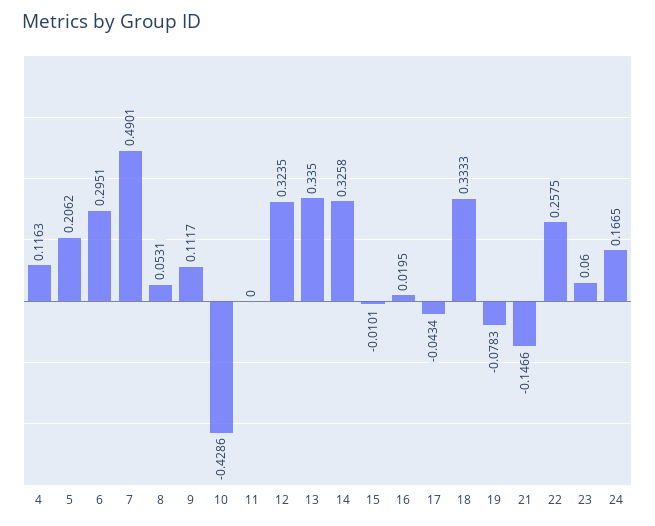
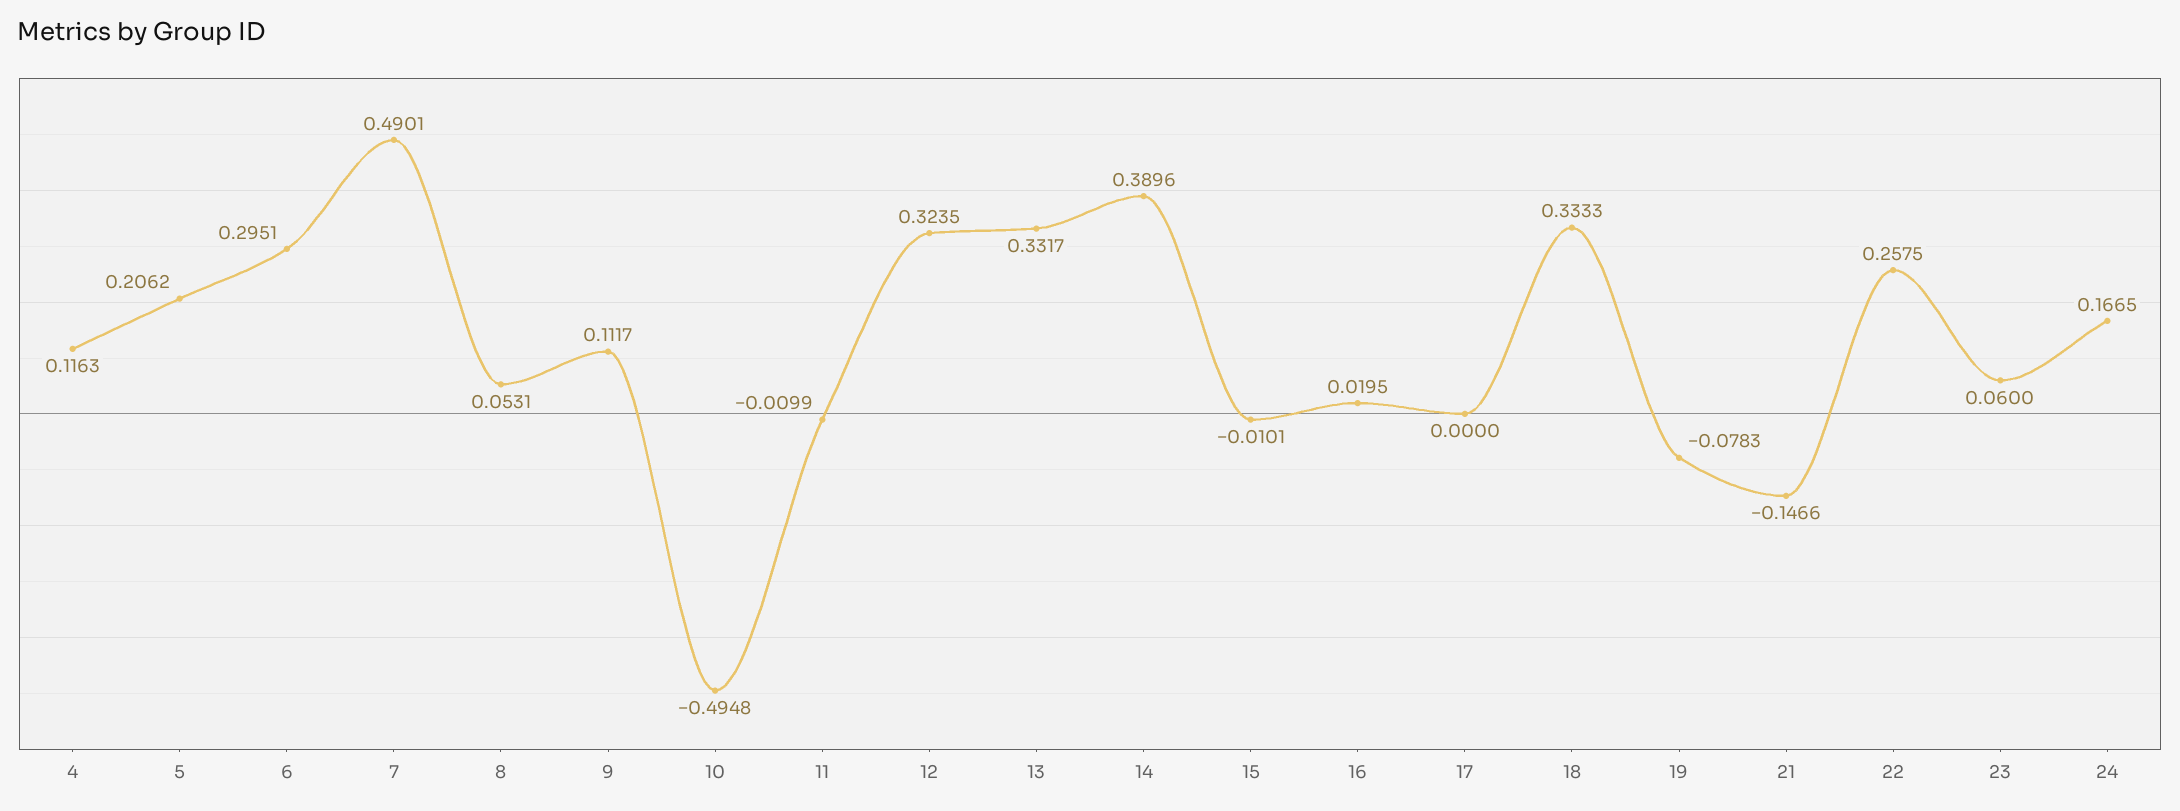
  {
    "4": 0.1163,
    "5": 0.2062,
    "6": 0.2951,
    "7": 0.4901,
    "8": 0.0531,
    "9": 0.1117,
-   "10": -0.4286,
+   "10": -0.4948,
-   "11": 0,
+   "11": -0.0099,
    "12": 0.3235,
-   "13": 0.335,
+   "13": 0.3317,
-   "14": 0.3258,
+   "14": 0.3896,
    "15": -0.0101,
    "16": 0.0195,
-   "17": -0.0434,
+   "17": 0,
    "18": 0.3333,
    "19": -0.0783,
    "21": -0.1466,
    "22": 0.2575,
    "23": 0.06,
    "24": 0.1665
  }

